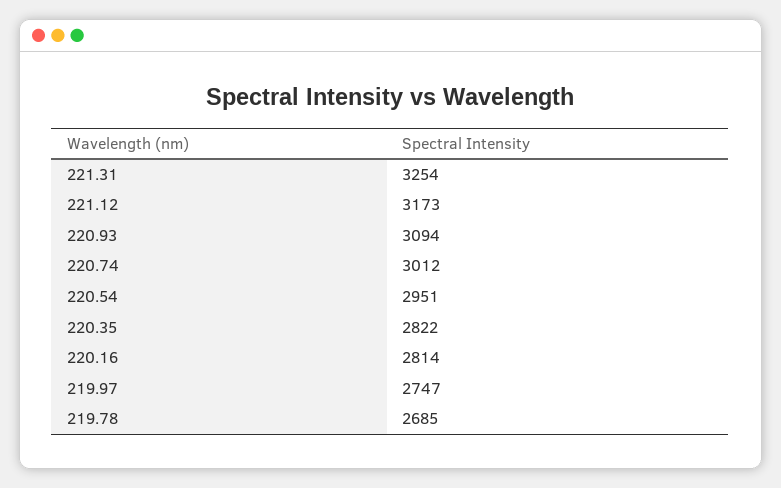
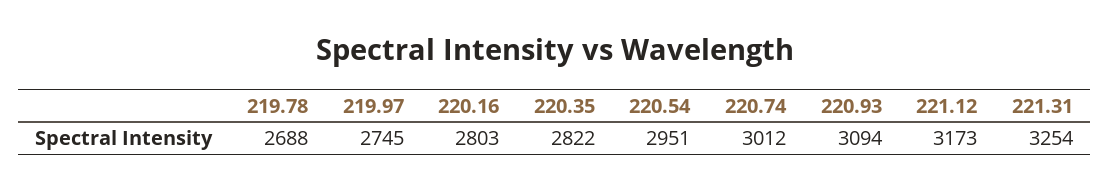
  {
    "221.31": 3254,
    "221.12": 3173,
    "220.93": 3094,
    "220.74": 3012,
    "220.54": 2951,
    "220.35": 2822,
-   "220.16": 2814,
+   "220.16": 2803,
-   "219.97": 2747,
+   "219.97": 2745,
-   "219.78": 2685
+   "219.78": 2688
  }

